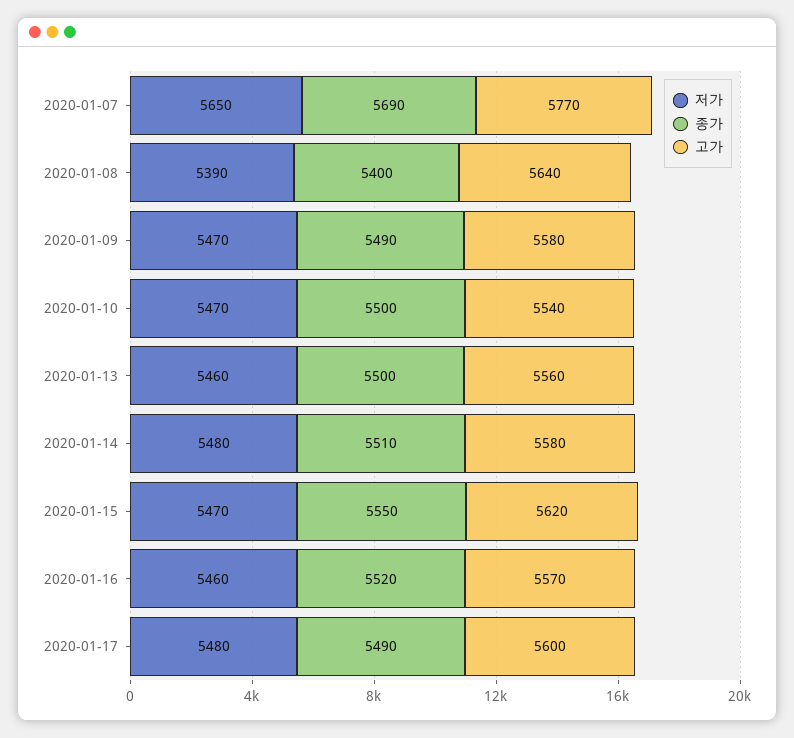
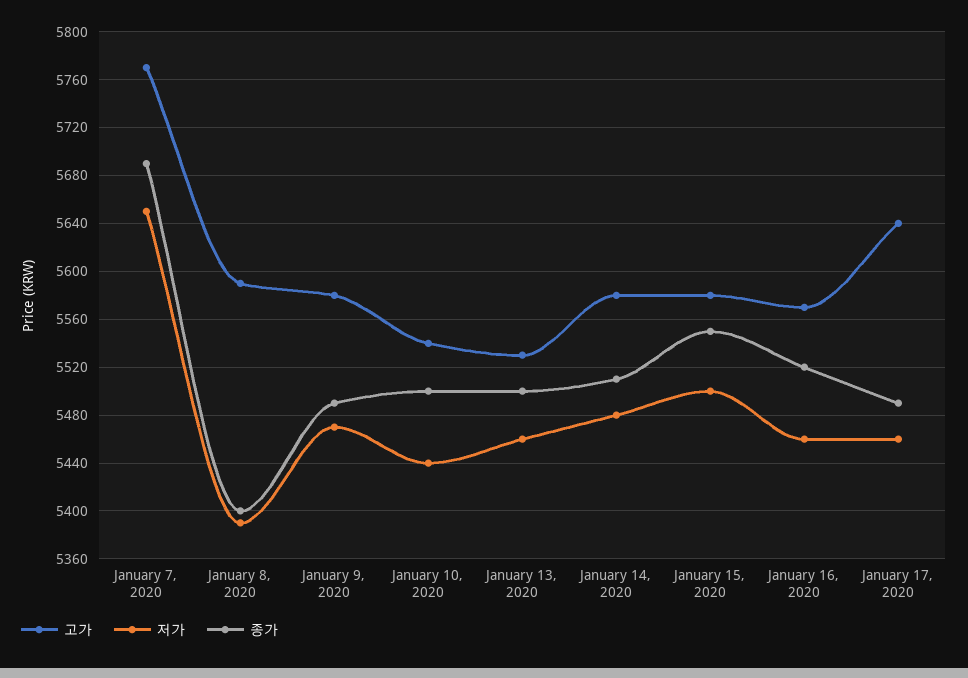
  {
    "저가": {
      "2020-01-07": 5650,
      "2020-01-08": 5390,
      "2020-01-09": 5470,
-     "2020-01-10": 5470,
+     "2020-01-10": 5440,
      "2020-01-13": 5460,
      "2020-01-14": 5480,
-     "2020-01-15": 5470,
+     "2020-01-15": 5500,
      "2020-01-16": 5460,
-     "2020-01-17": 5480
+     "2020-01-17": 5460
    },
    "종가": {
      "2020-01-07": 5690,
      "2020-01-08": 5400,
      "2020-01-09": 5490,
      "2020-01-10": 5500,
      "2020-01-13": 5500,
      "2020-01-14": 5510,
      "2020-01-15": 5550,
      "2020-01-16": 5520,
      "2020-01-17": 5490
    },
    "고가": {
      "2020-01-07": 5770,
-     "2020-01-08": 5640,
+     "2020-01-08": 5590,
      "2020-01-09": 5580,
      "2020-01-10": 5540,
-     "2020-01-13": 5560,
+     "2020-01-13": 5530,
      "2020-01-14": 5580,
-     "2020-01-15": 5620,
+     "2020-01-15": 5580,
      "2020-01-16": 5570,
-     "2020-01-17": 5600
+     "2020-01-17": 5640
    }
  }

